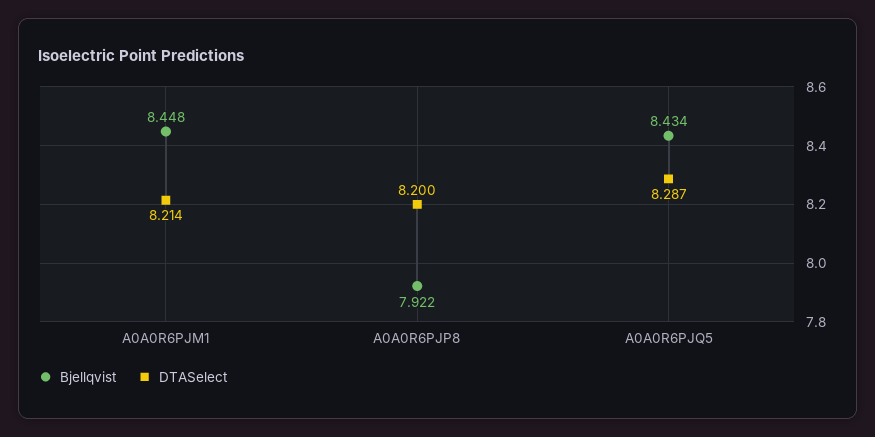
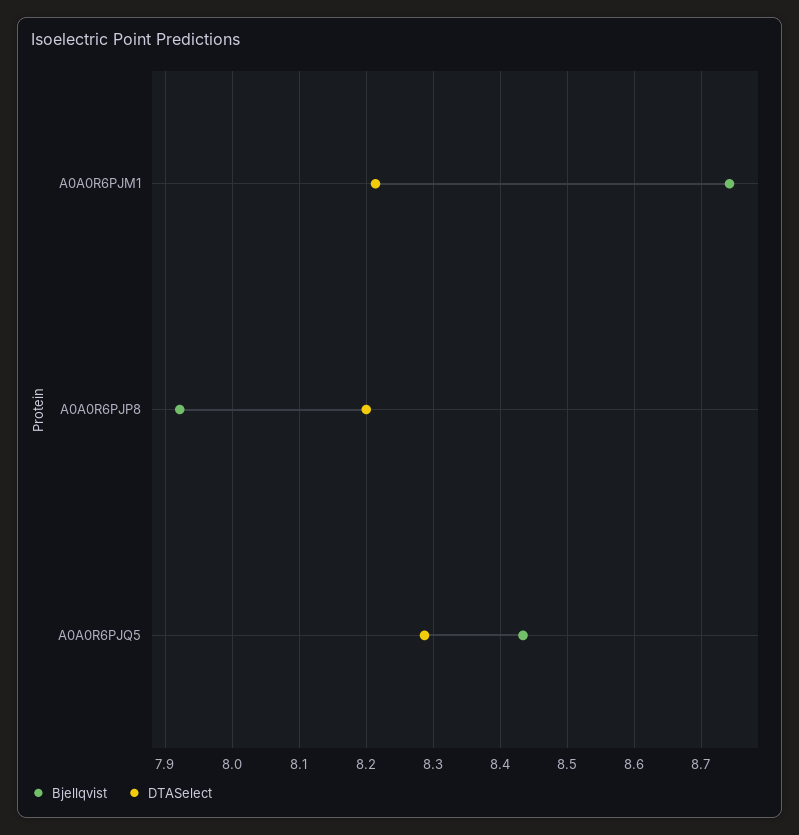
  {
    "Bjellqvist": {
-     "A0A0R6PJM1": 8.448,
+     "A0A0R6PJM1": 8.74,
      "A0A0R6PJP8": 7.922,
      "A0A0R6PJQ5": 8.434
    },
    "DTASelect": {
      "A0A0R6PJM1": 8.214,
      "A0A0R6PJP8": 8.2,
      "A0A0R6PJQ5": 8.287
    }
  }

